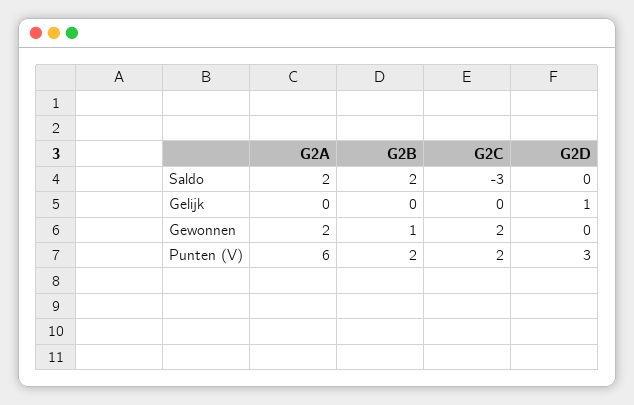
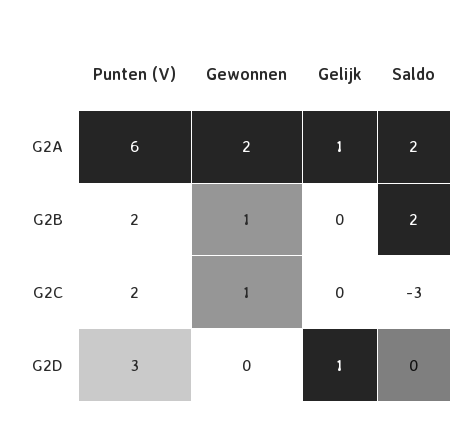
  {
    "G2A": {
      "Saldo": 2,
-     "Gelijk": 0,
+     "Gelijk": 1,
      "Gewonnen": 2,
      "Punten (V)": 6
    },
    "G2B": {
      "Saldo": 2,
      "Gelijk": 0,
      "Gewonnen": 1,
      "Punten (V)": 2
    },
    "G2C": {
      "Saldo": -3,
      "Gelijk": 0,
-     "Gewonnen": 2,
+     "Gewonnen": 1,
      "Punten (V)": 2
    },
    "G2D": {
      "Saldo": 0,
      "Gelijk": 1,
      "Gewonnen": 0,
      "Punten (V)": 3
    }
  }

